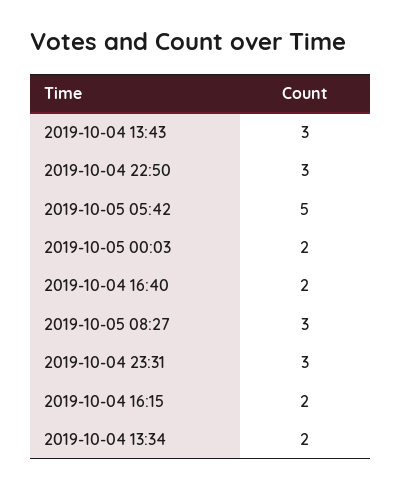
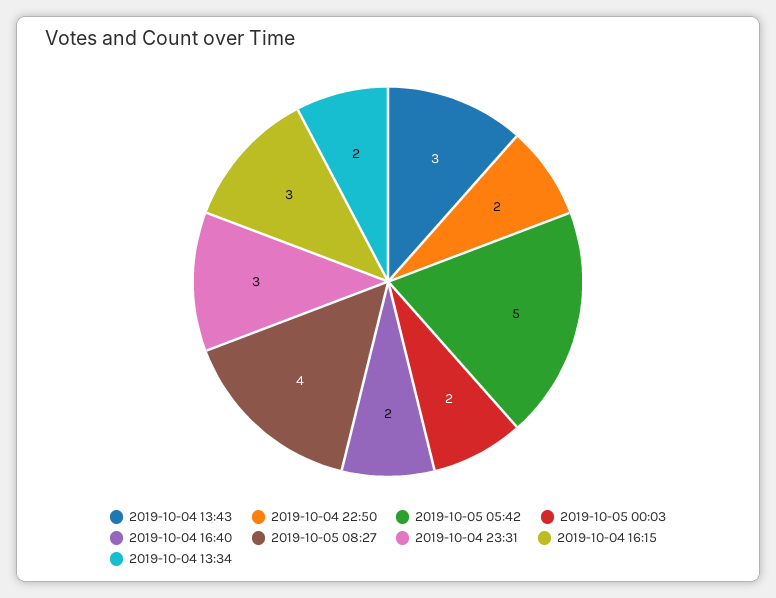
  {
    "2019-10-04 13:43": 3,
-   "2019-10-04 22:50": 3,
+   "2019-10-04 22:50": 2,
    "2019-10-05 05:42": 5,
    "2019-10-05 00:03": 2,
    "2019-10-04 16:40": 2,
-   "2019-10-05 08:27": 3,
+   "2019-10-05 08:27": 4,
    "2019-10-04 23:31": 3,
-   "2019-10-04 16:15": 2,
+   "2019-10-04 16:15": 3,
    "2019-10-04 13:34": 2
  }

